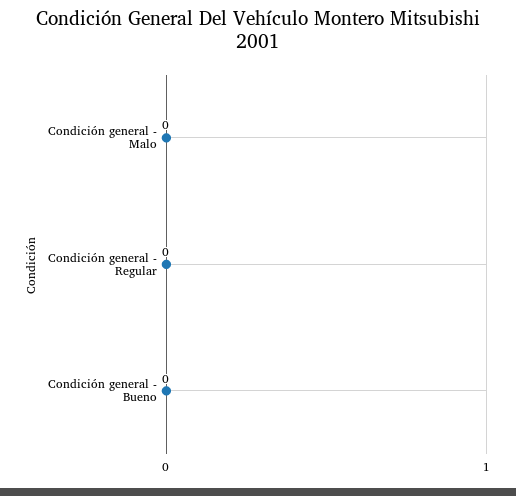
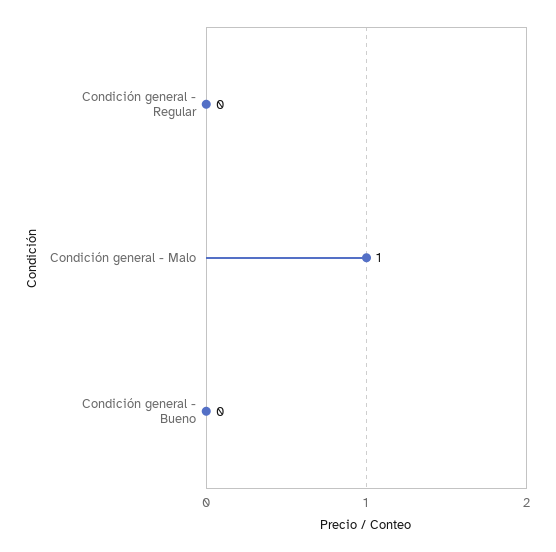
  {
-   "Condición general - Malo": 0,
+   "Condición general - Malo": 1,
    "Condición general - Regular": 0,
    "Condición general - Bueno": 0
  }

